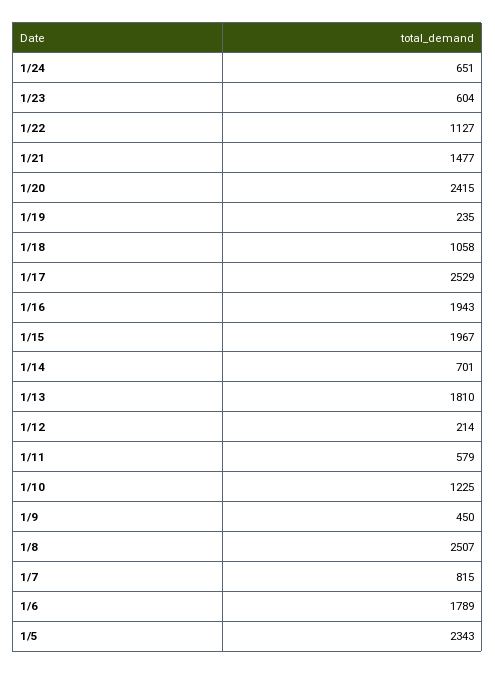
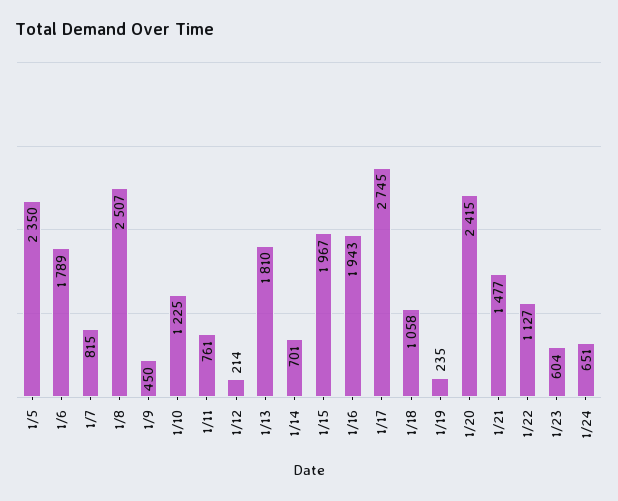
  {
    "1/24": 651,
    "1/23": 604,
    "1/22": 1127,
    "1/21": 1477,
    "1/20": 2415,
    "1/19": 235,
    "1/18": 1058,
-   "1/17": 2529,
+   "1/17": 2745,
    "1/16": 1943,
    "1/15": 1967,
    "1/14": 701,
    "1/13": 1810,
    "1/12": 214,
-   "1/11": 579,
+   "1/11": 761,
    "1/10": 1225,
    "1/9": 450,
    "1/8": 2507,
    "1/7": 815,
    "1/6": 1789,
-   "1/5": 2343
+   "1/5": 2350
  }

